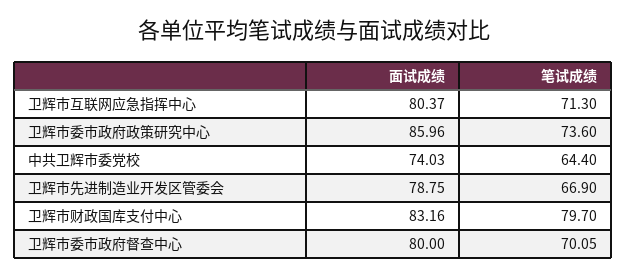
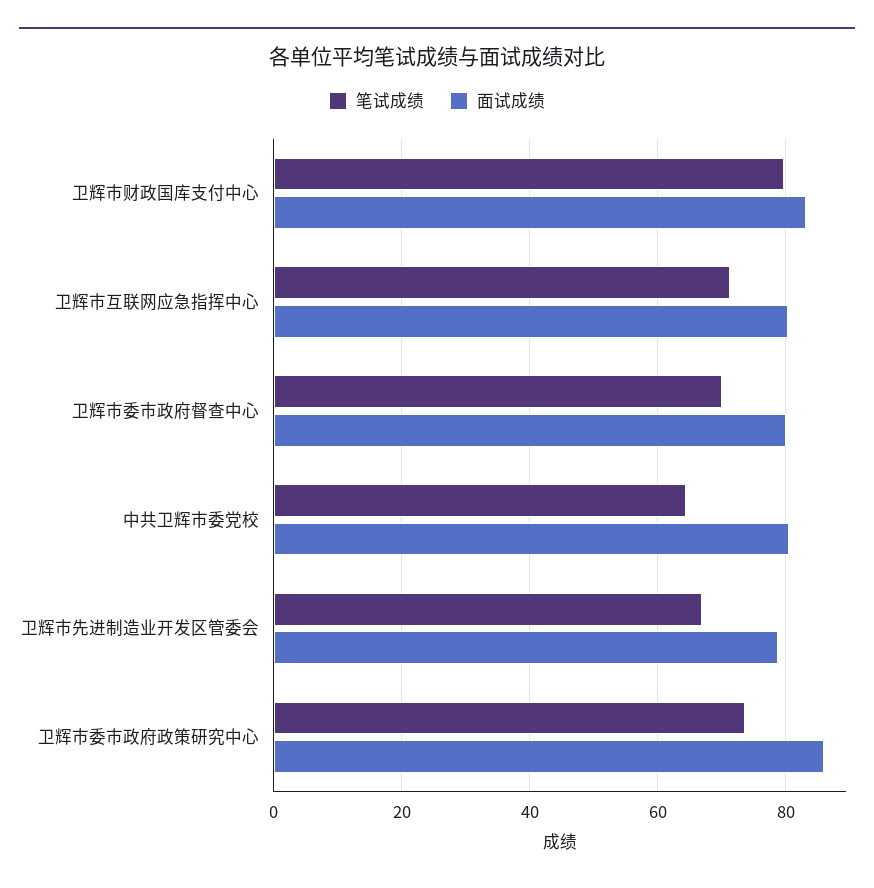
  {
    "面试成绩": {
      "卫辉市互联网应急指挥中心": 80.37,
      "卫辉市委市政府政策研究中心": 85.96,
-     "中共卫辉市委党校": 74.03,
+     "中共卫辉市委党校": 80,
      "卫辉市先进制造业开发区管委会": 78.75,
      "卫辉市财政国库支付中心": 83.16,
      "卫辉市委市政府督查中心": 80
    },
    "笔试成绩": {
      "卫辉市互联网应急指挥中心": 71.3,
      "卫辉市委市政府政策研究中心": 73.6,
      "中共卫辉市委党校": 64.4,
      "卫辉市先进制造业开发区管委会": 66.9,
      "卫辉市财政国库支付中心": 79.7,
      "卫辉市委市政府督查中心": 70.05
    }
  }

